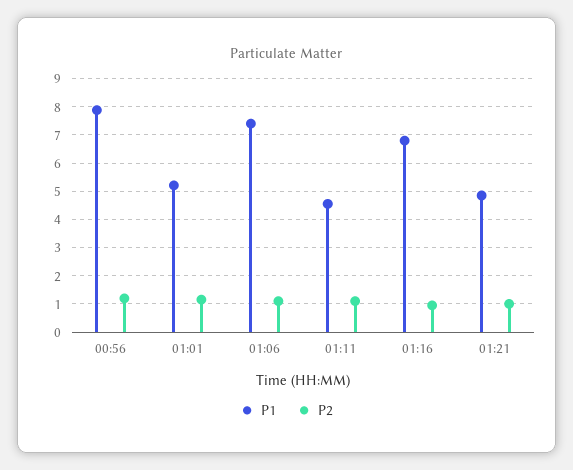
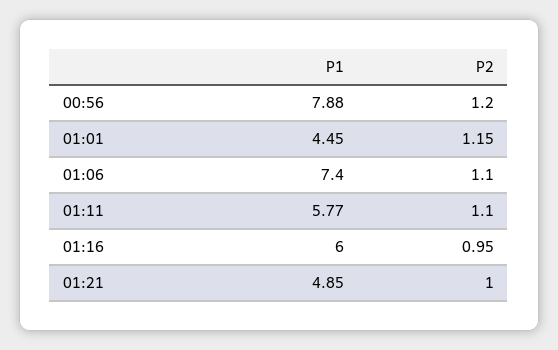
  {
    "P1": {
      "00:56": 7.88,
-     "01:01": 5.25,
+     "01:01": 4.45,
      "01:06": 7.4,
-     "01:11": 4.5,
+     "01:11": 5.77,
-     "01:16": 6.75,
+     "01:16": 6,
      "01:21": 4.85
    },
    "P2": {
      "00:56": 1.2,
      "01:01": 1.15,
      "01:06": 1.1,
      "01:11": 1.1,
      "01:16": 0.95,
      "01:21": 1
    }
  }

